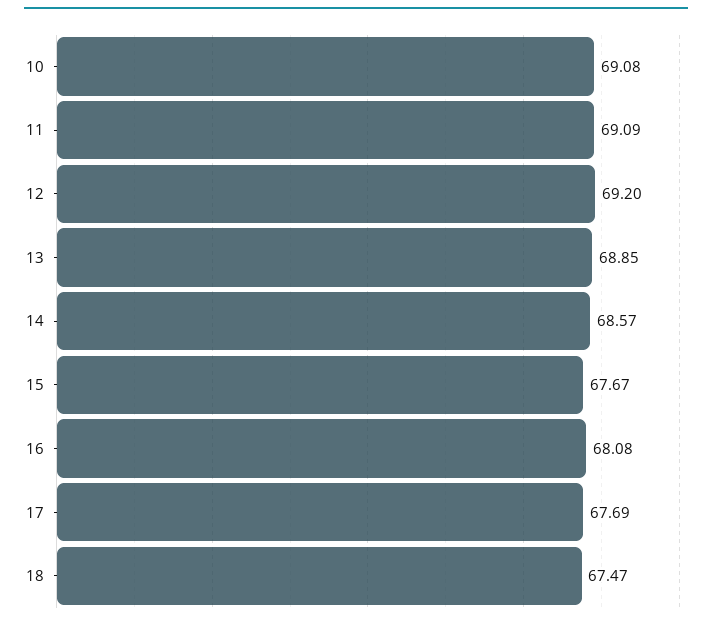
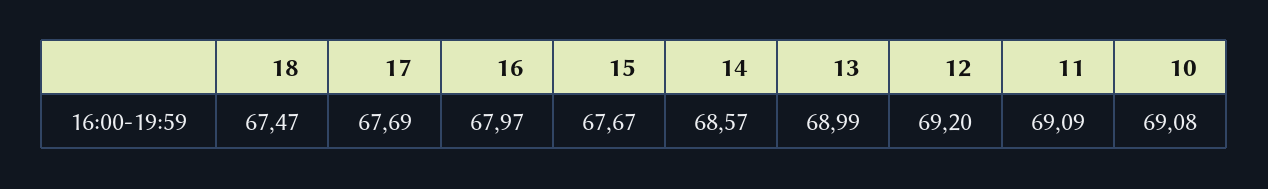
  {
    "10": 69.08,
    "11": 69.09,
    "12": 69.2,
-   "13": 68.85,
+   "13": 68.99,
    "14": 68.57,
    "15": 67.67,
-   "16": 68.08,
+   "16": 67.97,
    "17": 67.69,
    "18": 67.47
  }

